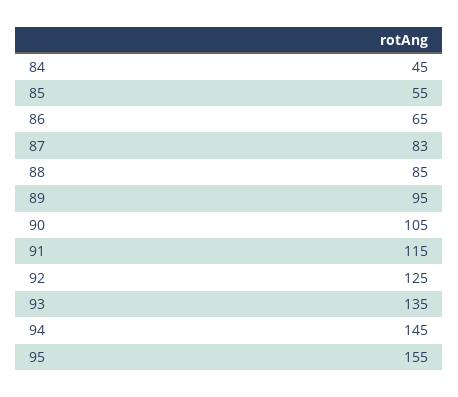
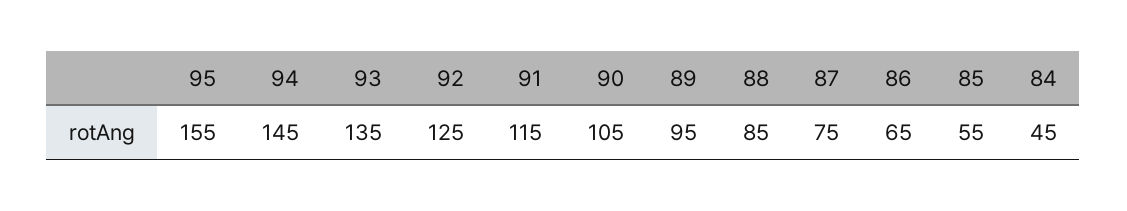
  {
    "84": 45,
    "85": 55,
    "86": 65,
-   "87": 83,
+   "87": 75,
    "88": 85,
    "89": 95,
    "90": 105,
    "91": 115,
    "92": 125,
    "93": 135,
    "94": 145,
    "95": 155
  }

